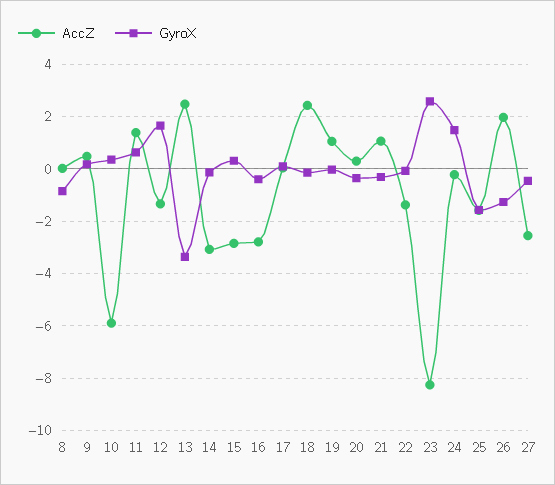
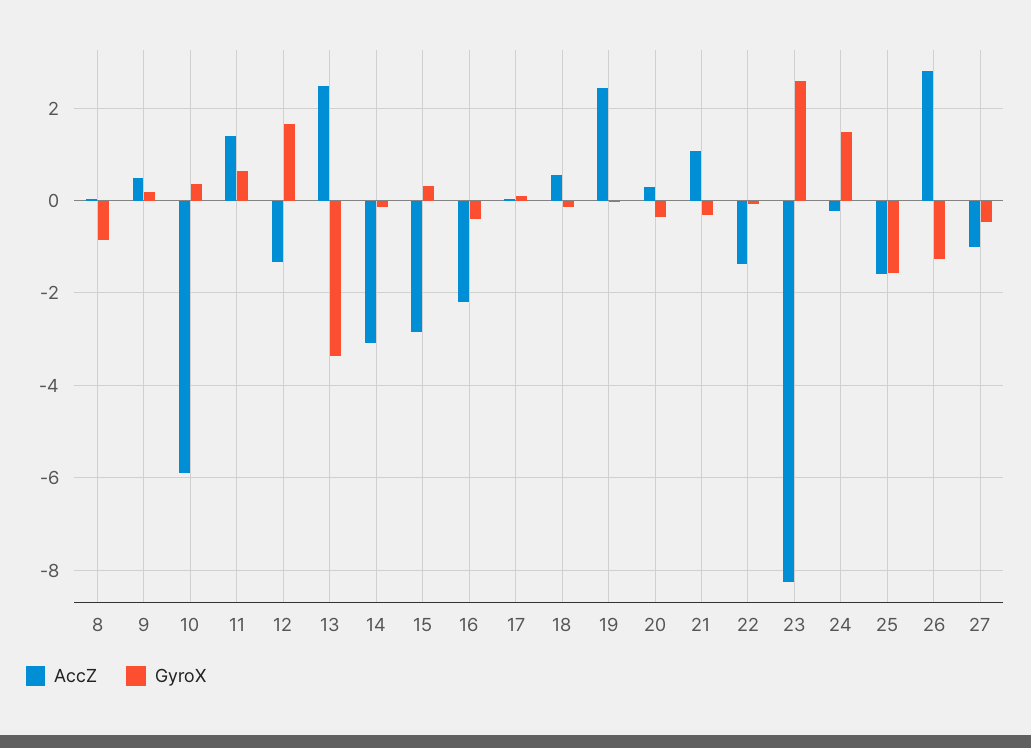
  {
    "AccZ": {
      "8": 0,
      "9": 0.4,
      "10": -6,
      "11": 1.4,
      "12": -1.4,
      "13": 2.4,
      "14": -3,
      "15": -2.8,
-     "16": -2.75,
+     "16": -2.2,
      "17": 0,
-     "18": 2.5,
+     "18": 0.6,
-     "19": 1,
+     "19": 2.4,
      "20": 0.2,
      "21": 1,
      "22": -1.4,
      "23": -8.2,
      "24": -0.2,
      "25": -1.6,
-     "26": 2,
+     "26": 2.8,
-     "27": -2.5
+     "27": -1
    },
    "GyroX": {
      "8": -0.8,
      "9": 0.2,
      "10": 0.4,
      "11": 0.6,
      "12": 1.6,
      "13": -3.4,
      "14": -0.2,
      "15": 0.4,
      "16": -0.4,
      "17": 0.2,
      "18": -0.2,
      "19": 0,
      "20": -0.4,
      "21": -0.4,
      "22": 0,
      "23": 2.6,
      "24": 1.4,
      "25": -1.6,
      "26": -1.2,
      "27": -0.4
    }
  }

